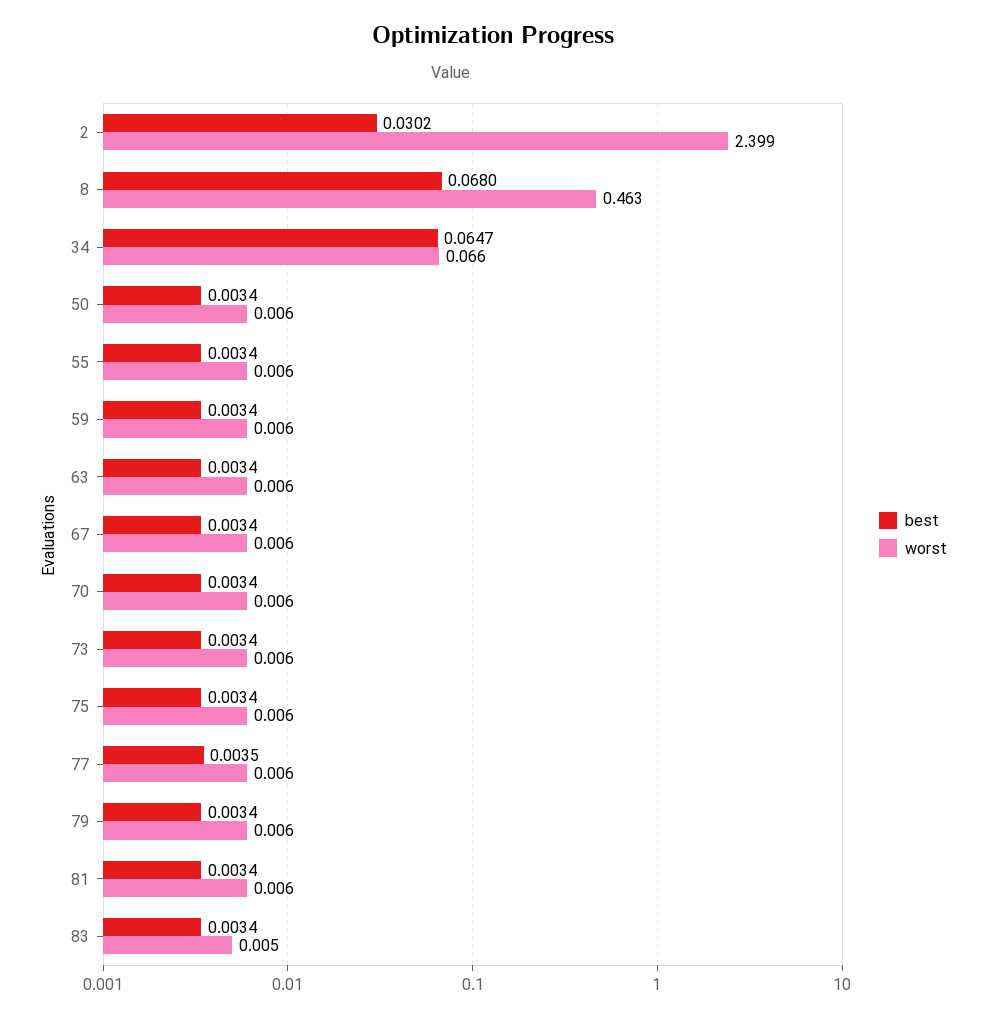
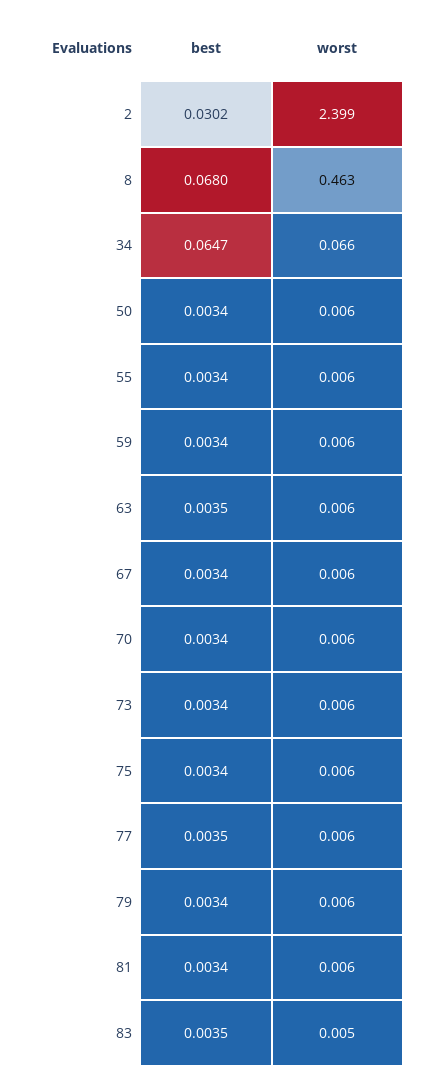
  {
    "best": {
      "2": 0.0302,
      "8": 0.068,
      "34": 0.0647,
      "50": 0.0034,
      "55": 0.0034,
      "59": 0.0034,
-     "63": 0.0034,
+     "63": 0.0035,
      "67": 0.0034,
      "70": 0.0034,
      "73": 0.0034,
      "75": 0.0034,
      "77": 0.0035,
      "79": 0.0034,
      "81": 0.0034,
-     "83": 0.0034
+     "83": 0.0035
    },
    "worst": {
      "2": 2.399,
      "8": 0.463,
      "34": 0.066,
      "50": 0.006,
      "55": 0.006,
      "59": 0.006,
      "63": 0.006,
      "67": 0.006,
      "70": 0.006,
      "73": 0.006,
      "75": 0.006,
      "77": 0.006,
      "79": 0.006,
      "81": 0.006,
      "83": 0.005
    }
  }

